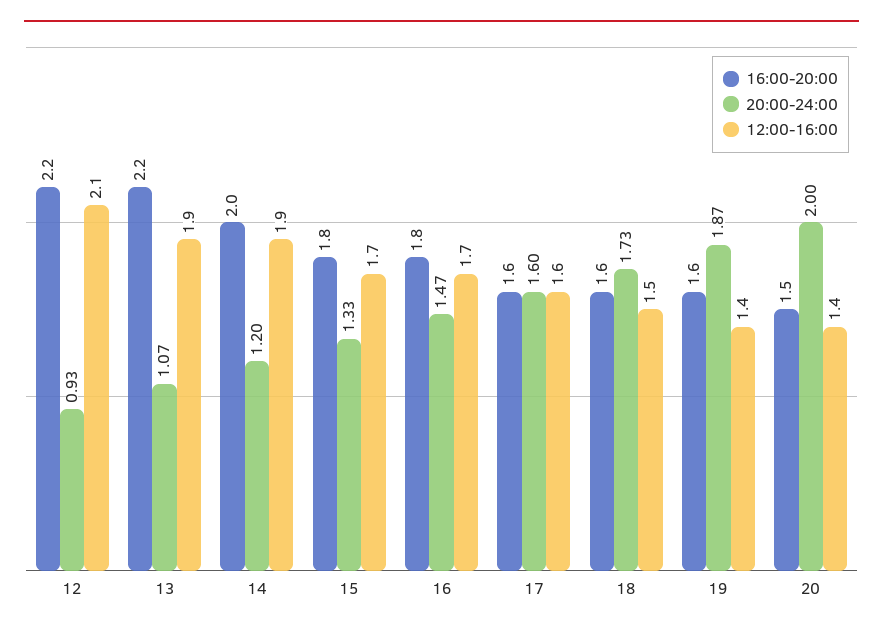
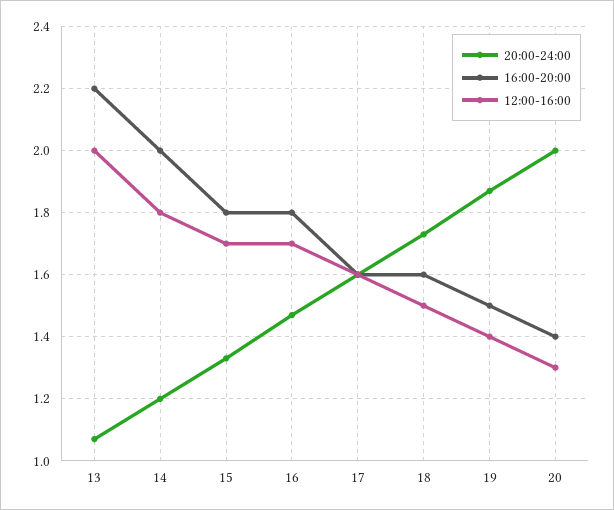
  {
    "16:00-20:00": {
-     "12": 2.2,
      "13": 2.2,
      "14": 2,
      "15": 1.8,
      "16": 1.8,
      "17": 1.6,
      "18": 1.6,
-     "19": 1.6,
+     "19": 1.5,
-     "20": 1.5
+     "20": 1.4
    },
    "20:00-24:00": {
-     "12": 0.93,
      "13": 1.07,
      "14": 1.2,
      "15": 1.33,
      "16": 1.47,
      "17": 1.6,
      "18": 1.73,
      "19": 1.87,
      "20": 2
    },
    "12:00-16:00": {
-     "12": 2.1,
-     "13": 1.9,
+     "13": 2,
-     "14": 1.9,
+     "14": 1.8,
      "15": 1.7,
      "16": 1.7,
      "17": 1.6,
      "18": 1.5,
      "19": 1.4,
-     "20": 1.4
+     "20": 1.3
    }
  }

